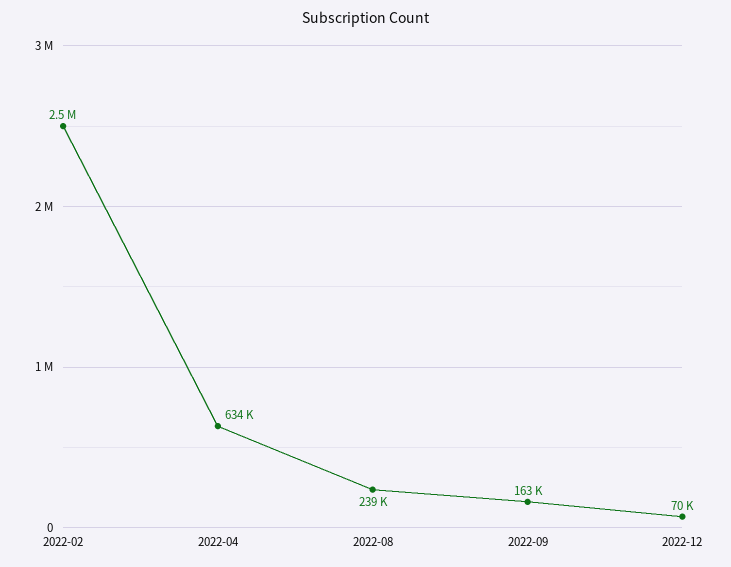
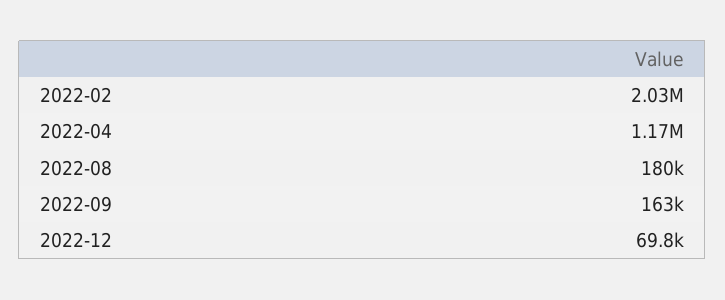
  {
-   "2022-02": 2500000,
+   "2022-02": 2030000,
-   "2022-04": 634000,
+   "2022-04": 1170000,
-   "2022-08": 239000,
+   "2022-08": 180000,
    "2022-09": 163000,
    "2022-12": 69800
  }

